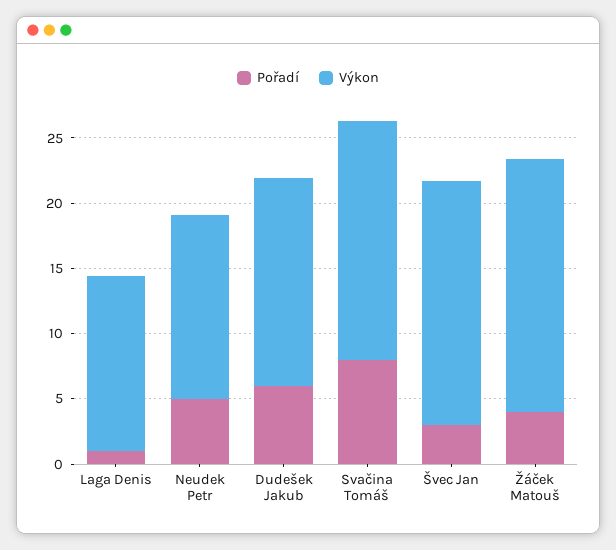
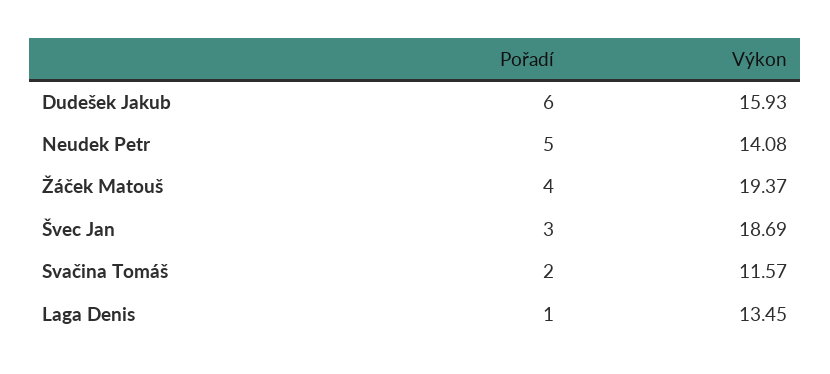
  {
    "Pořadí": {
      "Laga Denis": 1,
      "Neudek Petr": 5,
      "Dudešek Jakub": 6,
-     "Svačina Tomáš": 8,
+     "Svačina Tomáš": 2,
      "Švec Jan": 3,
      "Žáček Matouš": 4
    },
    "Výkon": {
      "Laga Denis": 13.45,
      "Neudek Petr": 14.08,
      "Dudešek Jakub": 15.93,
-     "Svačina Tomáš": 18,
+     "Svačina Tomáš": 11.57,
      "Švec Jan": 18.69,
      "Žáček Matouš": 19.37
    }
  }

